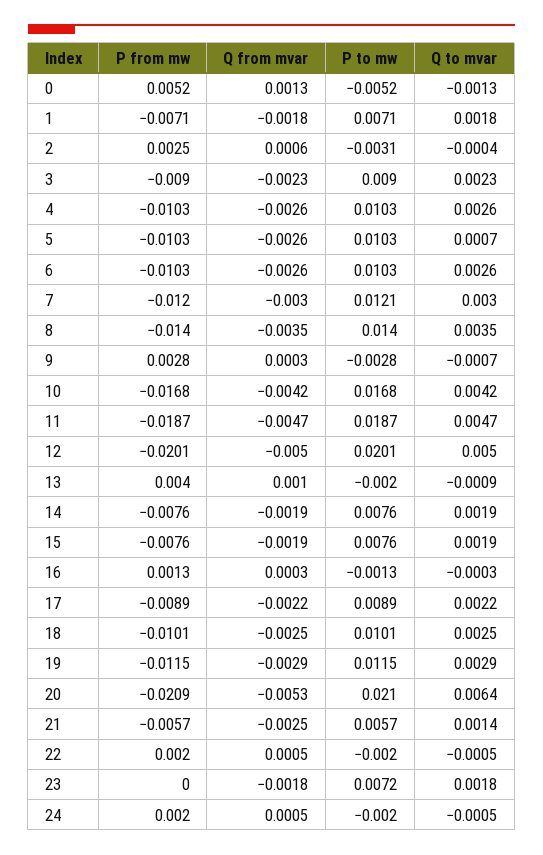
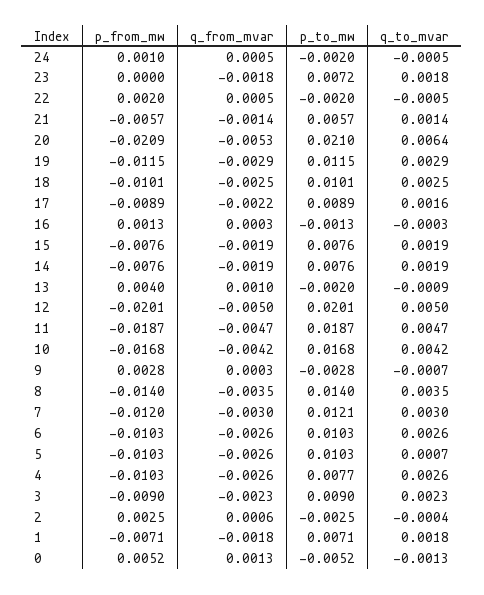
  {
    "P from mw": {
      "0": 0.0052,
      "1": -0.0071,
      "2": 0.0025,
      "3": -0.009,
      "4": -0.0103,
      "5": -0.0103,
      "6": -0.0103,
      "7": -0.012,
      "8": -0.014,
      "9": 0.0028,
      "10": -0.0168,
      "11": -0.0187,
      "12": -0.0201,
      "13": 0.004,
      "14": -0.0076,
      "15": -0.0076,
      "16": 0.0013,
      "17": -0.0089,
      "18": -0.0101,
      "19": -0.0115,
      "20": -0.0209,
      "21": -0.0057,
      "22": 0.002,
      "23": 0,
-     "24": 0.002
+     "24": 0.001
    },
    "Q from mvar": {
      "0": 0.0013,
      "1": -0.0018,
      "2": 0.0006,
      "3": -0.0023,
      "4": -0.0026,
      "5": -0.0026,
      "6": -0.0026,
      "7": -0.003,
      "8": -0.0035,
      "9": 0.0003,
      "10": -0.0042,
      "11": -0.0047,
      "12": -0.005,
      "13": 0.001,
      "14": -0.0019,
      "15": -0.0019,
      "16": 0.0003,
      "17": -0.0022,
      "18": -0.0025,
      "19": -0.0029,
      "20": -0.0053,
-     "21": -0.0025,
+     "21": -0.0014,
      "22": 0.0005,
      "23": -0.0018,
      "24": 0.0005
    },
    "P to mw": {
      "0": -0.0052,
      "1": 0.0071,
-     "2": -0.0031,
+     "2": -0.0025,
      "3": 0.009,
-     "4": 0.0103,
+     "4": 0.0077,
      "5": 0.0103,
      "6": 0.0103,
      "7": 0.0121,
      "8": 0.014,
      "9": -0.0028,
      "10": 0.0168,
      "11": 0.0187,
      "12": 0.0201,
      "13": -0.002,
      "14": 0.0076,
      "15": 0.0076,
      "16": -0.0013,
      "17": 0.0089,
      "18": 0.0101,
      "19": 0.0115,
      "20": 0.021,
      "21": 0.0057,
      "22": -0.002,
      "23": 0.0072,
      "24": -0.002
    },
    "Q to mvar": {
      "0": -0.0013,
      "1": 0.0018,
      "2": -0.0004,
      "3": 0.0023,
      "4": 0.0026,
      "5": 0.0007,
      "6": 0.0026,
      "7": 0.003,
      "8": 0.0035,
      "9": -0.0007,
      "10": 0.0042,
      "11": 0.0047,
      "12": 0.005,
      "13": -0.0009,
      "14": 0.0019,
      "15": 0.0019,
      "16": -0.0003,
-     "17": 0.0022,
+     "17": 0.0016,
      "18": 0.0025,
      "19": 0.0029,
      "20": 0.0064,
      "21": 0.0014,
      "22": -0.0005,
      "23": 0.0018,
      "24": -0.0005
    }
  }

